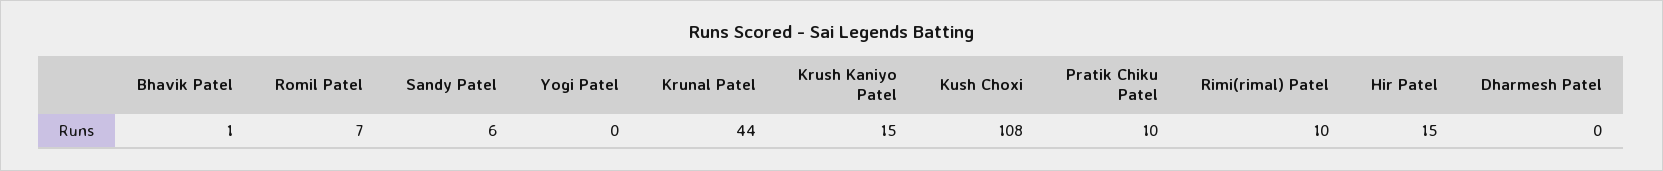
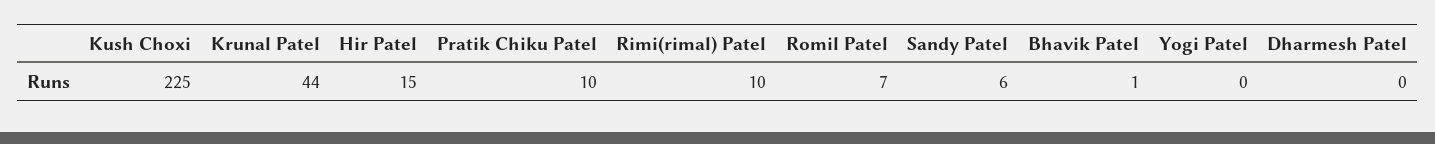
  {
    "Bhavik Patel": 1,
    "Romil Patel": 7,
    "Sandy Patel": 6,
    "Yogi Patel": 0,
    "Krunal Patel": 44,
-   "Krush Kaniyo Patel": 15,
-   "Kush Choxi": 108,
+   "Kush Choxi": 225,
    "Pratik Chiku Patel": 10,
    "Rimi(rimal) Patel": 10,
    "Hir Patel": 15,
    "Dharmesh Patel": 0
  }

